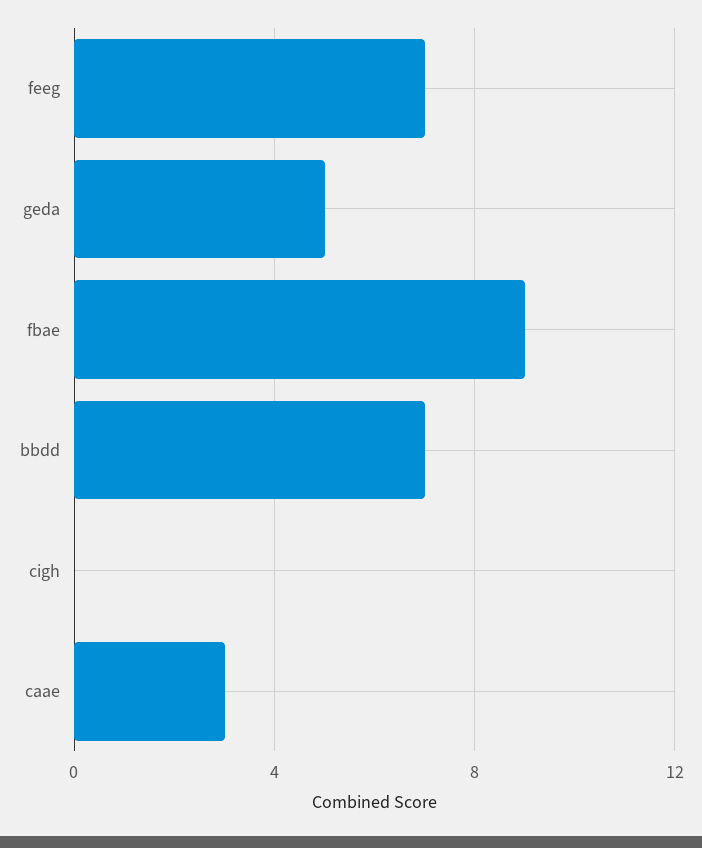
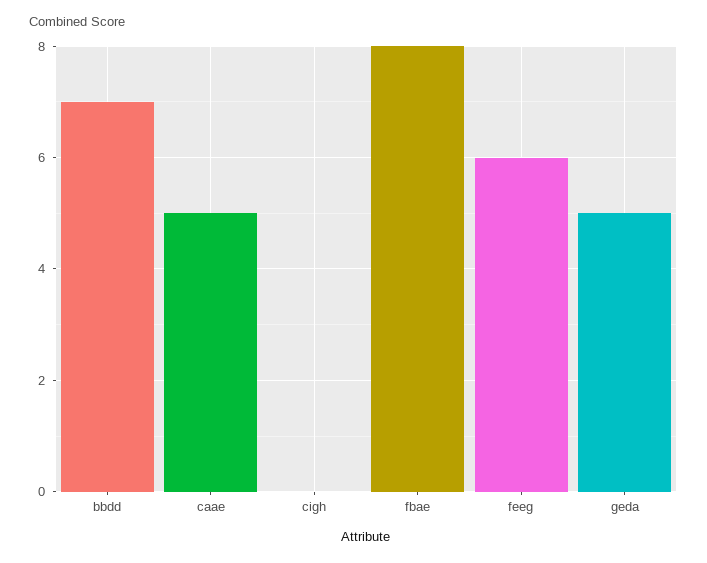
  {
-   "feeg": 7,
+   "feeg": 6,
    "geda": 5,
-   "fbae": 9,
+   "fbae": 8,
    "bbdd": 7,
    "cigh": 0,
-   "caae": 3
+   "caae": 5
  }

